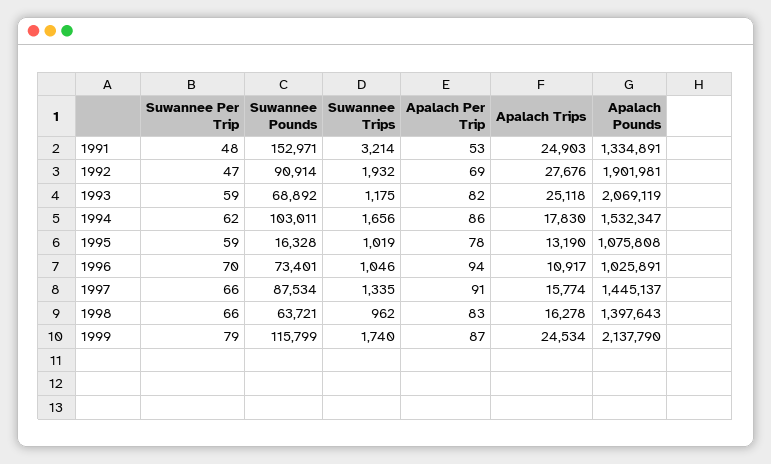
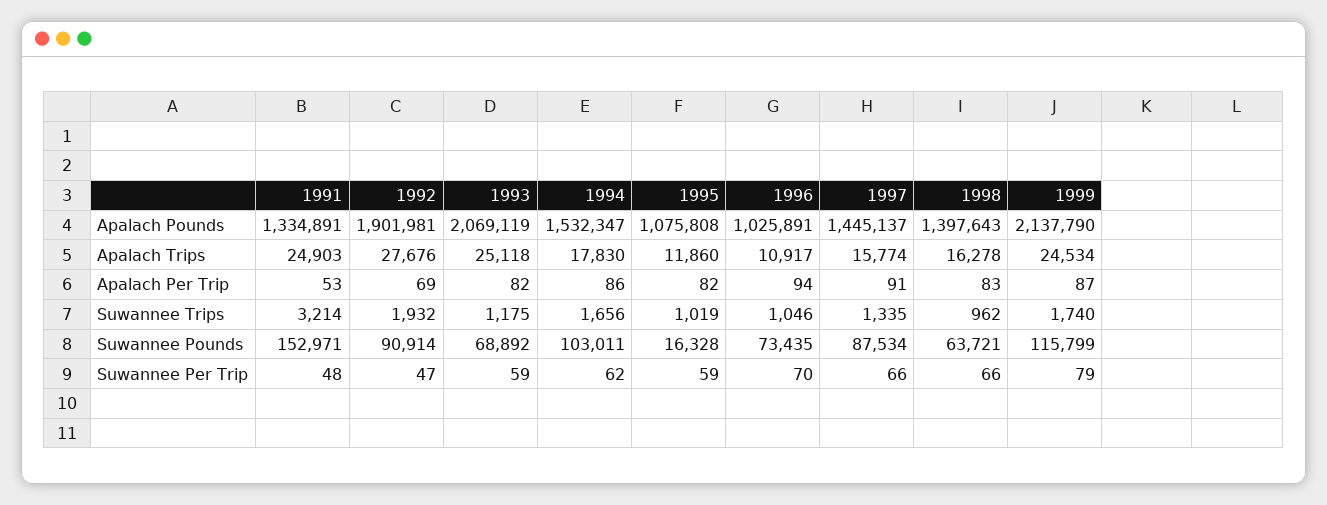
  {
    "Suwannee Per Trip": {
      "1991": 48,
      "1992": 47,
      "1993": 59,
      "1994": 62,
      "1995": 59,
      "1996": 70,
      "1997": 66,
      "1998": 66,
      "1999": 79
    },
    "Suwannee Pounds": {
      "1991": 152971,
      "1992": 90914,
      "1993": 68892,
      "1994": 103011,
      "1995": 16328,
-     "1996": 73401,
+     "1996": 73435,
      "1997": 87534,
      "1998": 63721,
      "1999": 115799
    },
    "Suwannee Trips": {
      "1991": 3214,
      "1992": 1932,
      "1993": 1175,
      "1994": 1656,
      "1995": 1019,
      "1996": 1046,
      "1997": 1335,
      "1998": 962,
      "1999": 1740
    },
    "Apalach Per Trip": {
      "1991": 53,
      "1992": 69,
      "1993": 82,
      "1994": 86,
-     "1995": 78,
+     "1995": 82,
      "1996": 94,
      "1997": 91,
      "1998": 83,
      "1999": 87
    },
    "Apalach Trips": {
      "1991": 24903,
      "1992": 27676,
      "1993": 25118,
      "1994": 17830,
-     "1995": 13190,
+     "1995": 11860,
      "1996": 10917,
      "1997": 15774,
      "1998": 16278,
      "1999": 24534
    },
    "Apalach Pounds": {
      "1991": 1334891,
      "1992": 1901981,
      "1993": 2069119,
      "1994": 1532347,
      "1995": 1075808,
      "1996": 1025891,
      "1997": 1445137,
      "1998": 1397643,
      "1999": 2137790
    }
  }

